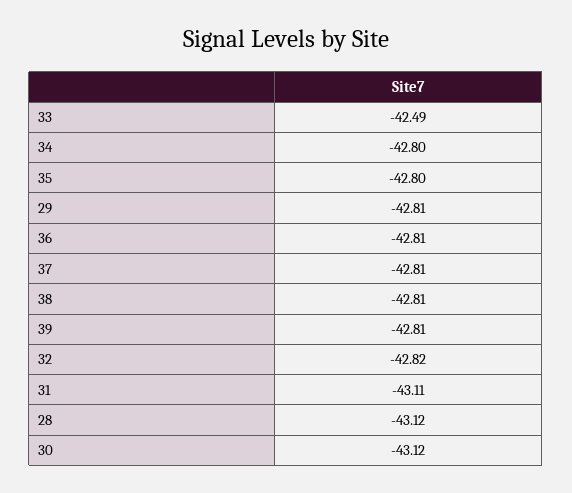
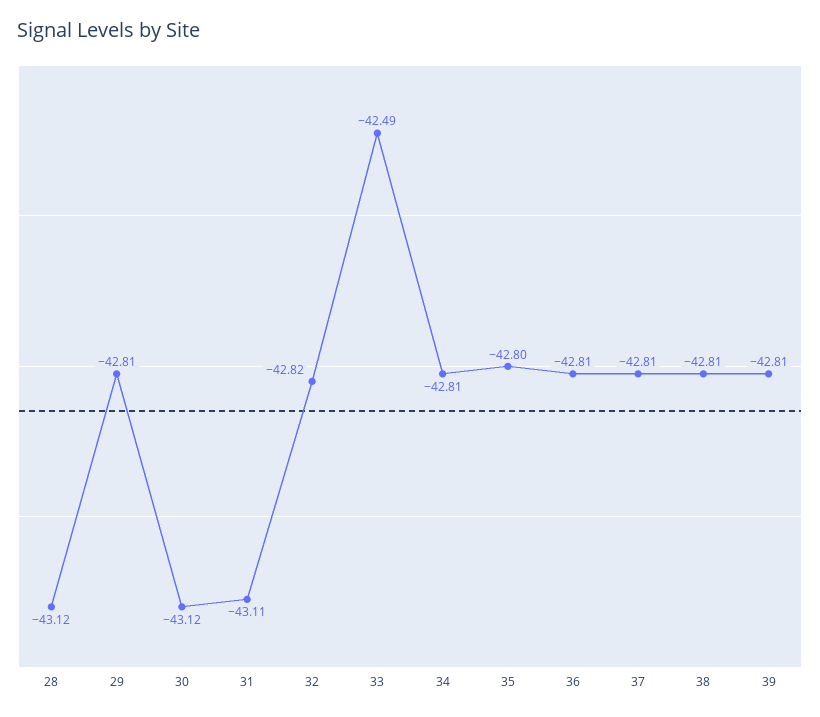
  {
    "33": -42.49,
-   "34": -42.8,
+   "34": -42.81,
    "35": -42.8,
    "29": -42.81,
    "36": -42.81,
    "37": -42.81,
    "38": -42.81,
    "39": -42.81,
    "32": -42.82,
    "31": -43.11,
    "28": -43.12,
    "30": -43.12
  }

